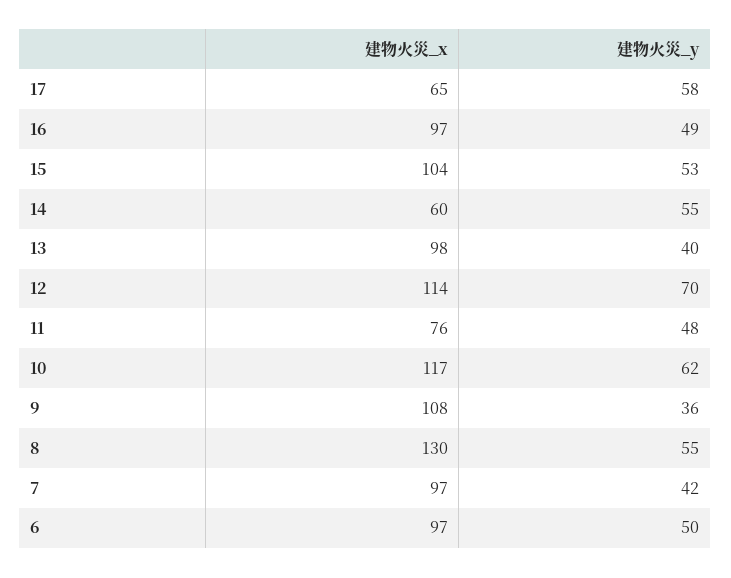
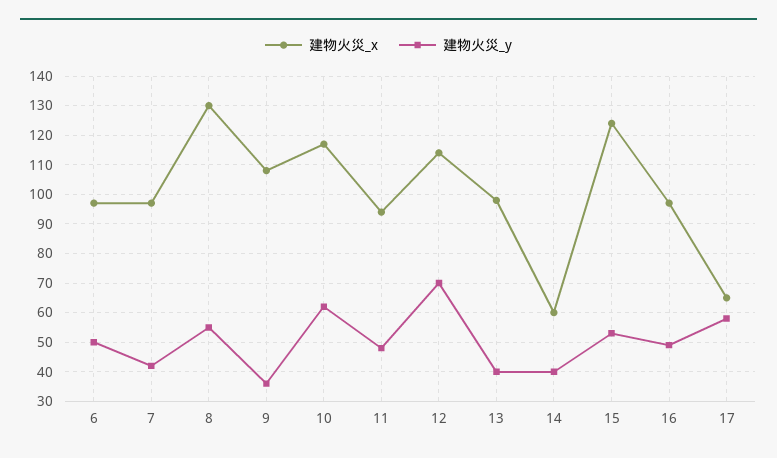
  {
    "建物火災_x": {
      "17": 65,
      "16": 97,
-     "15": 104,
+     "15": 125,
      "14": 60,
      "13": 98,
      "12": 114,
-     "11": 76,
+     "11": 95,
      "10": 117,
      "9": 108,
      "8": 130,
      "7": 97,
      "6": 97
    },
    "建物火災_y": {
      "17": 58,
      "16": 49,
      "15": 53,
-     "14": 55,
+     "14": 40,
      "13": 40,
      "12": 70,
      "11": 48,
      "10": 62,
      "9": 36,
      "8": 55,
      "7": 42,
      "6": 50
    }
  }

